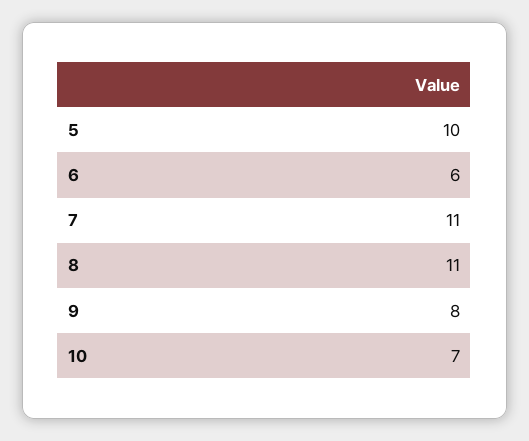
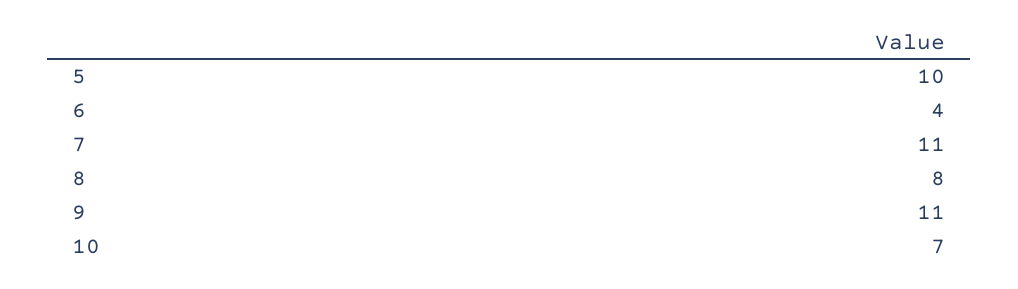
  {
    "5": 10,
-   "6": 6,
+   "6": 4,
    "7": 11,
-   "8": 11,
+   "8": 8,
-   "9": 8,
+   "9": 11,
    "10": 7
  }

